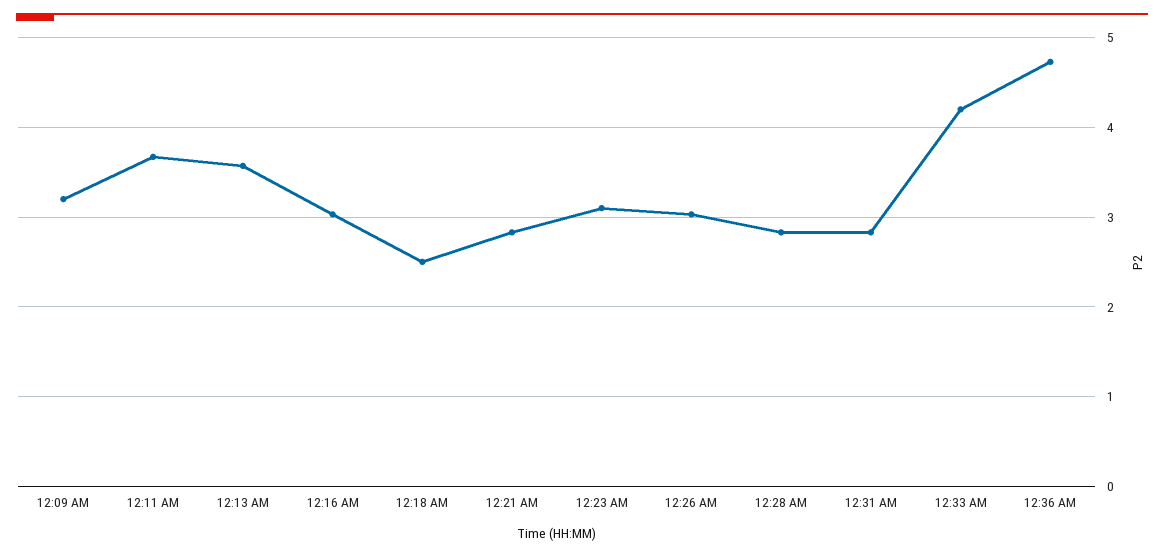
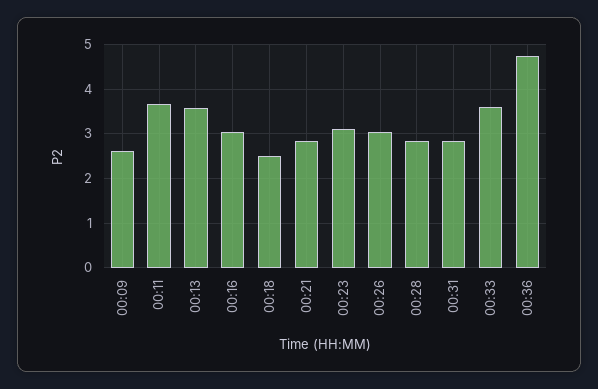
  {
-   "12:09 AM": 3.2,
+   "12:09 AM": 2.6,
    "12:11 AM": 3.7,
    "12:13 AM": 3.6,
    "12:16 AM": 3,
    "12:18 AM": 2.5,
    "12:21 AM": 2.8,
    "12:23 AM": 3.1,
    "12:26 AM": 3,
    "12:28 AM": 2.8,
    "12:31 AM": 2.8,
-   "12:33 AM": 4.2,
+   "12:33 AM": 3.6,
    "12:36 AM": 4.7
  }

